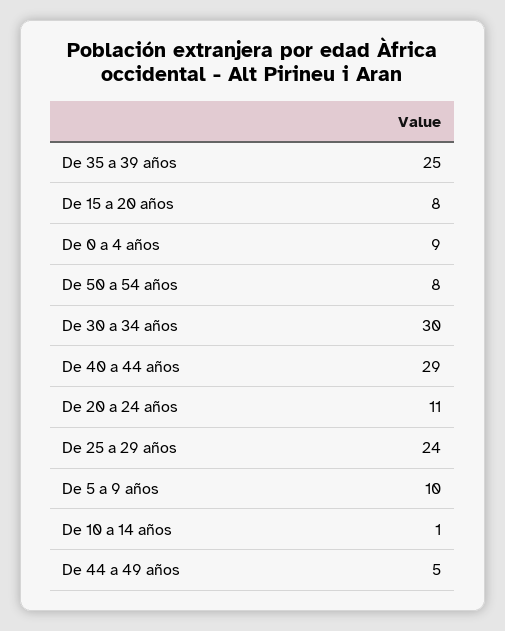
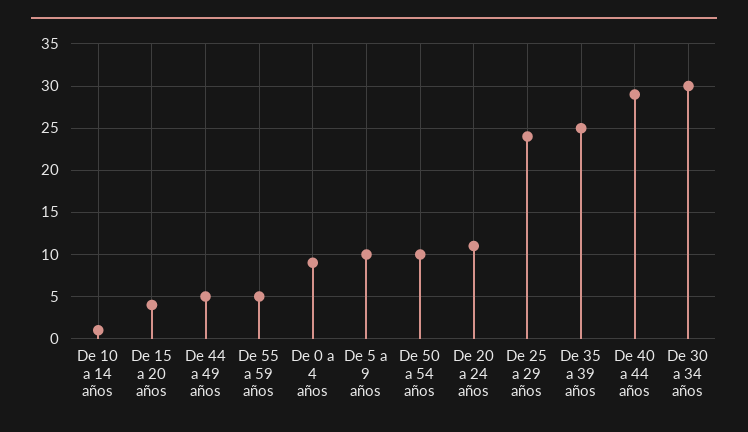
  {
    "De 35 a 39 años": 25,
-   "De 15 a 20 años": 8,
+   "De 15 a 20 años": 4,
    "De 0 a 4 años": 9,
-   "De 50 a 54 años": 8,
+   "De 50 a 54 años": 10,
    "De 30 a 34 años": 30,
    "De 40 a 44 años": 29,
    "De 20 a 24 años": 11,
    "De 25 a 29 años": 24,
    "De 5 a 9 años": 10,
    "De 10 a 14 años": 1,
-   "De 44 a 49 años": 5
+   "De 44 a 49 años": 5,
+   "De 55 a 59 años": 5
  }

